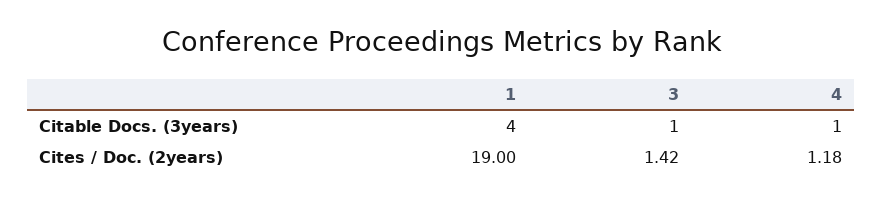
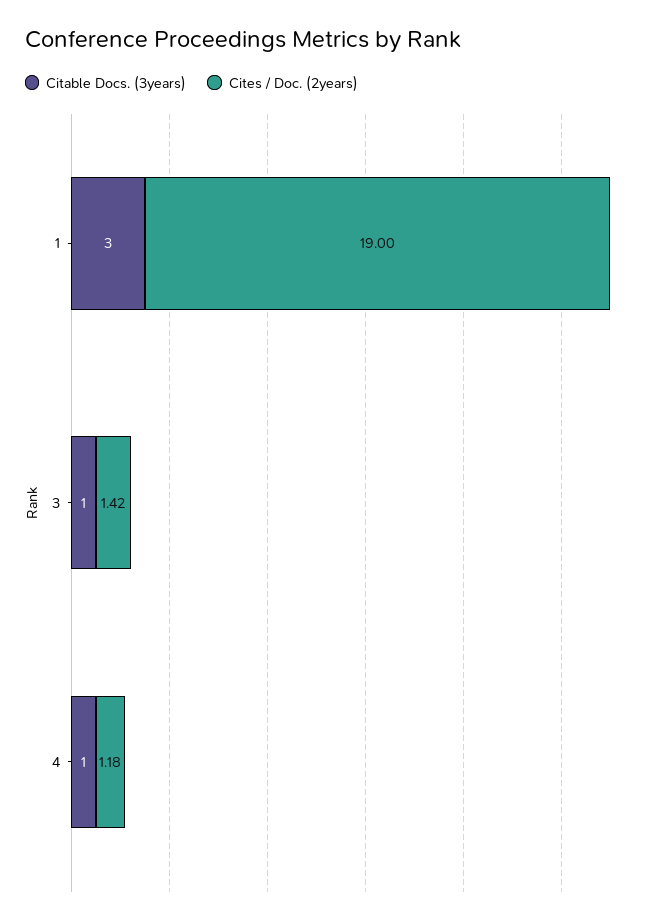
  {
    "Citable Docs. (3years)": {
-     "1": 4,
+     "1": 3,
      "3": 1,
      "4": 1
    },
    "Cites / Doc. (2years)": {
      "1": 19,
      "3": 1.42,
      "4": 1.18
    }
  }

